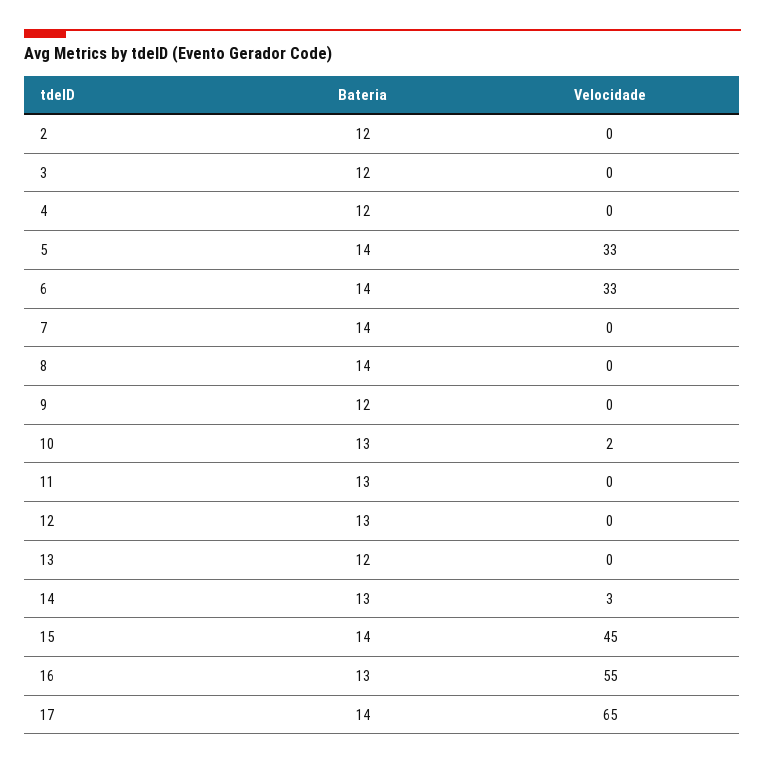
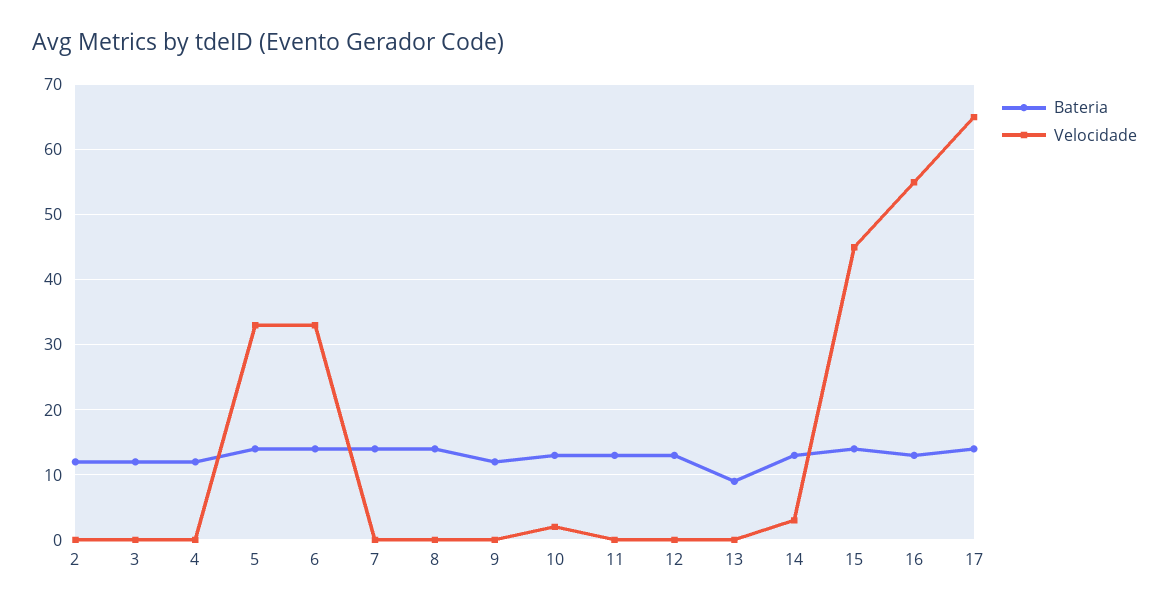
  {
    "Bateria": {
      "2": 12,
      "3": 12,
      "4": 12,
      "5": 14,
      "6": 14,
      "7": 14,
      "8": 14,
      "9": 12,
      "10": 13,
      "11": 13,
      "12": 13,
-     "13": 12,
+     "13": 9,
      "14": 13,
      "15": 14,
      "16": 13,
      "17": 14
    },
    "Velocidade": {
      "2": 0,
      "3": 0,
      "4": 0,
      "5": 33,
      "6": 33,
      "7": 0,
      "8": 0,
      "9": 0,
      "10": 2,
      "11": 0,
      "12": 0,
      "13": 0,
      "14": 3,
      "15": 45,
      "16": 55,
      "17": 65
    }
  }

